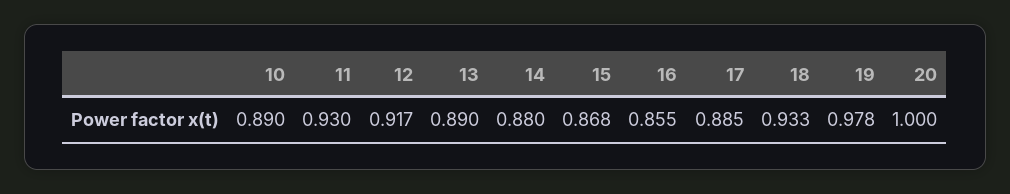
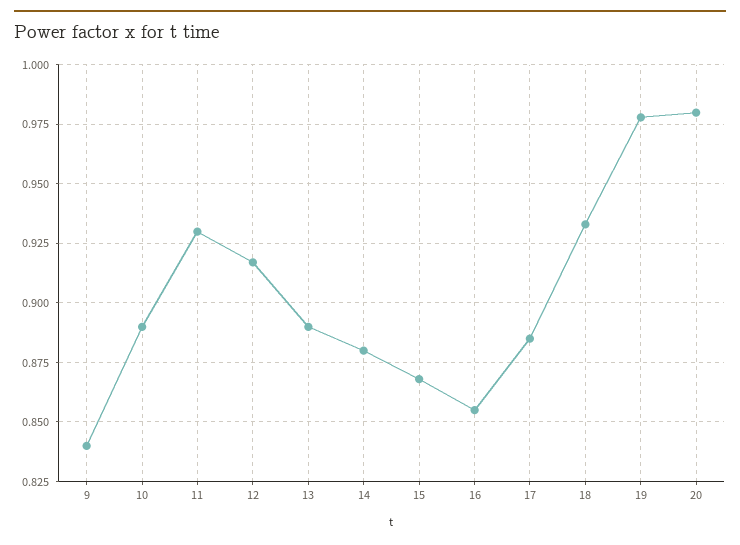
  {
    "10": 0.89,
    "11": 0.93,
    "12": 0.917,
    "13": 0.89,
    "14": 0.88,
    "15": 0.868,
    "16": 0.855,
    "17": 0.885,
    "18": 0.933,
    "19": 0.978,
-   "20": 1
+   "20": 0.98,
+   "9": 0.84
  }

